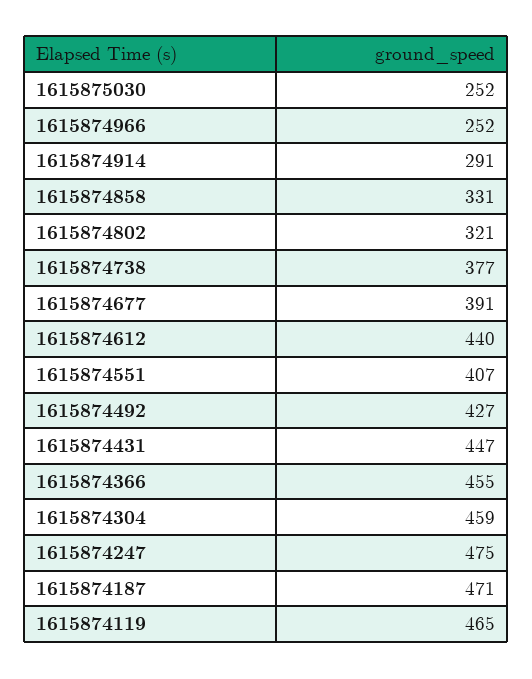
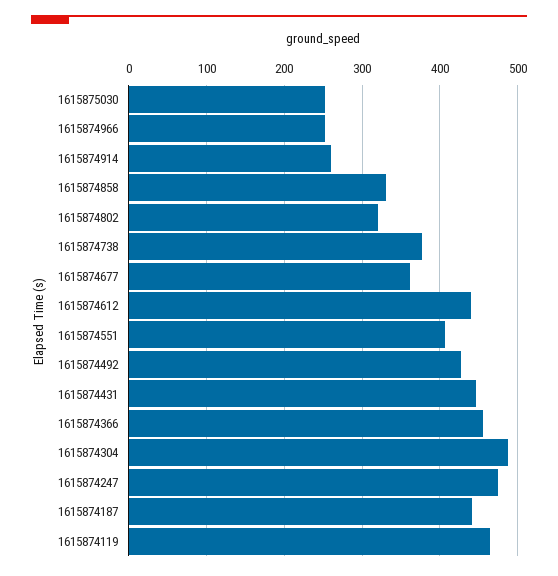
  {
    "1615875030": 252,
    "1615874966": 252,
-   "1615874914": 291,
+   "1615874914": 260,
    "1615874858": 331,
    "1615874802": 321,
    "1615874738": 377,
-   "1615874677": 391,
+   "1615874677": 360,
    "1615874612": 440,
    "1615874551": 407,
    "1615874492": 427,
    "1615874431": 447,
    "1615874366": 455,
-   "1615874304": 459,
+   "1615874304": 490,
    "1615874247": 475,
-   "1615874187": 471,
+   "1615874187": 440,
    "1615874119": 465
  }

